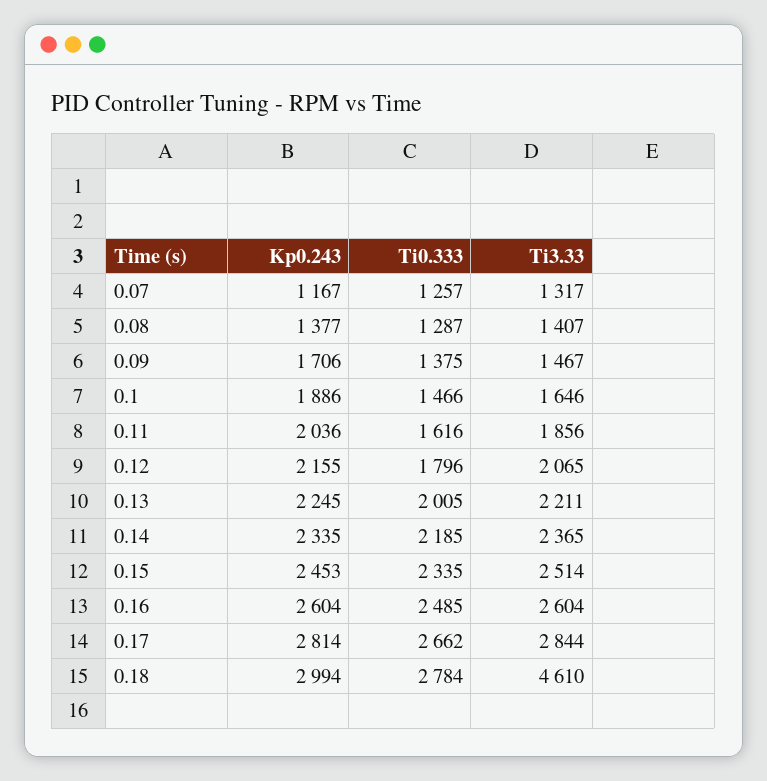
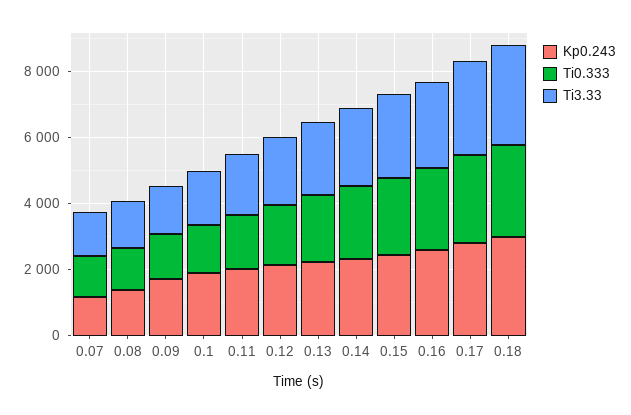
  {
    "Kp0.243": {
      "0.07": 1167,
      "0.08": 1377,
      "0.09": 1706,
      "0.1": 1886,
      "0.11": 2036,
      "0.12": 2155,
      "0.13": 2245,
      "0.14": 2335,
      "0.15": 2453,
      "0.16": 2604,
      "0.17": 2814,
      "0.18": 2994
    },
    "Ti0.333": {
      "0.07": 1257,
      "0.08": 1287,
      "0.09": 1375,
      "0.1": 1466,
      "0.11": 1616,
      "0.12": 1796,
      "0.13": 2005,
      "0.14": 2185,
      "0.15": 2335,
      "0.16": 2485,
      "0.17": 2662,
      "0.18": 2784
    },
    "Ti3.33": {
      "0.07": 1317,
      "0.08": 1407,
      "0.09": 1467,
      "0.1": 1646,
      "0.11": 1856,
      "0.12": 2065,
      "0.13": 2211,
      "0.14": 2365,
      "0.15": 2514,
      "0.16": 2604,
      "0.17": 2844,
-     "0.18": 4610
+     "0.18": 3000
    }
  }

